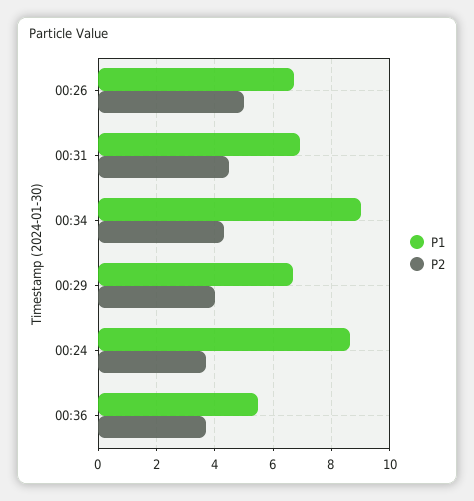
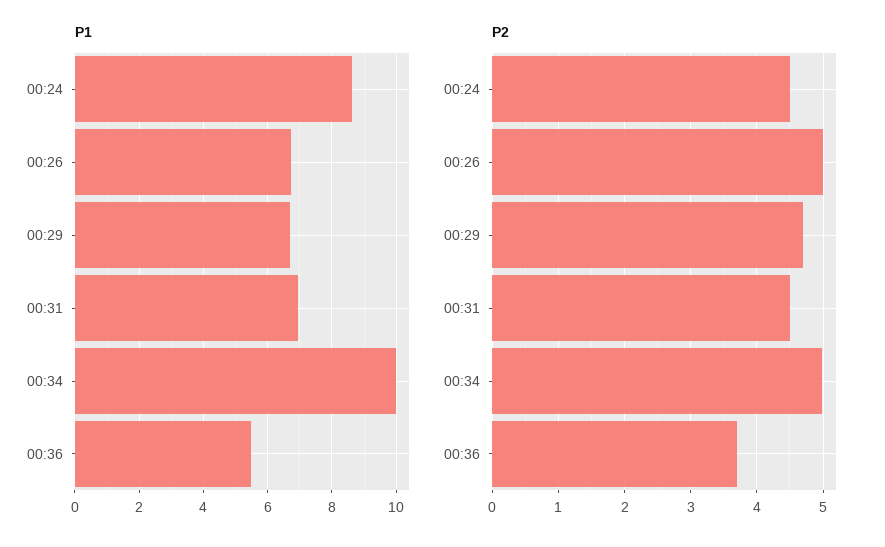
  {
    "P1": {
      "00:26": 6.8,
      "00:31": 7,
-     "00:34": 9,
+     "00:34": 10,
      "00:29": 6.8,
      "00:24": 8.6,
      "00:36": 5.4
    },
    "P2": {
      "00:26": 5,
      "00:31": 4.5,
-     "00:34": 4.25,
+     "00:34": 5,
-     "00:29": 4,
+     "00:29": 4.7,
-     "00:24": 3.75,
+     "00:24": 4.5,
      "00:36": 3.7
    }
  }

